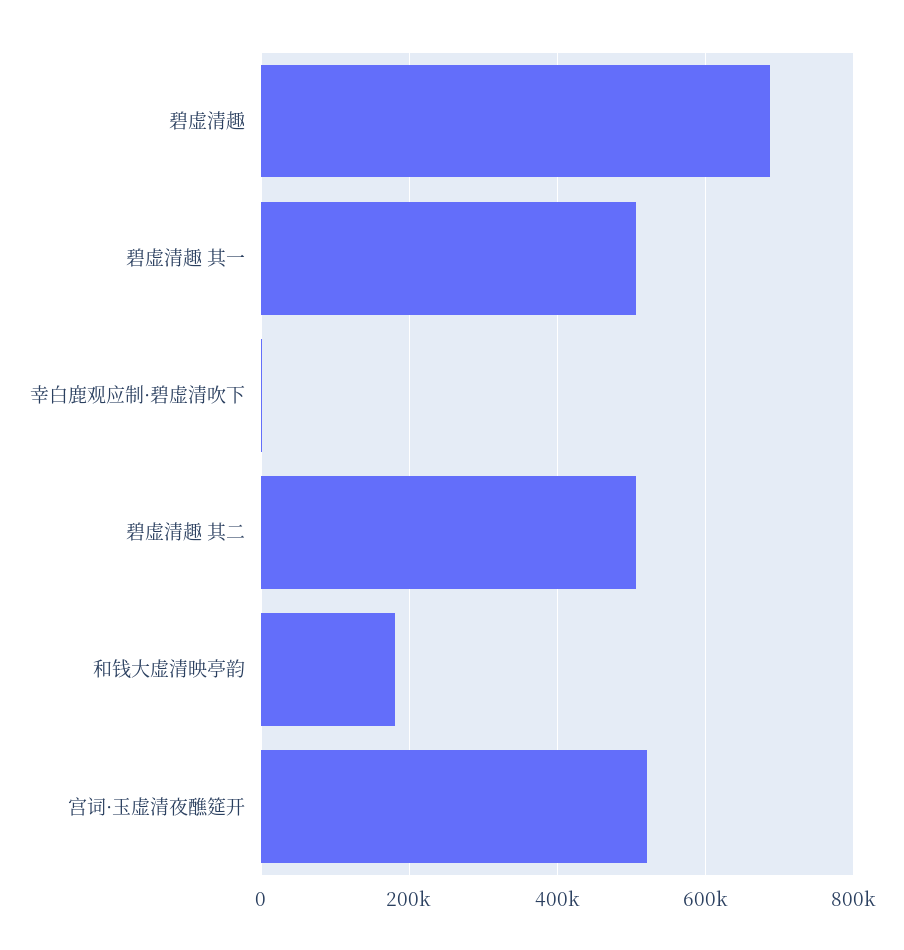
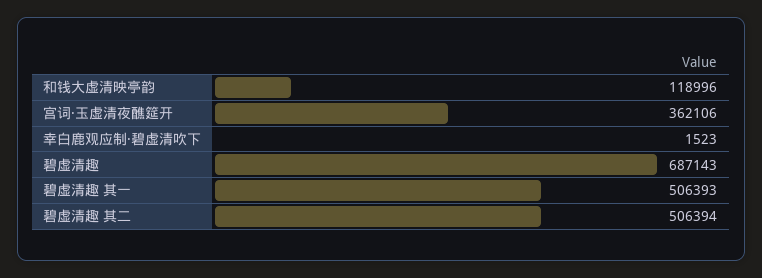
  {
    "碧虚清趣": 687143,
    "碧虚清趣 其一": 506393,
    "幸白鹿观应制·碧虚清吹下": 1523,
    "碧虚清趣 其二": 506394,
-   "和钱大虚清映亭韵": 180000,
+   "和钱大虚清映亭韵": 118996,
-   "宫词·玉虚清夜醮筵开": 520000
+   "宫词·玉虚清夜醮筵开": 362106
  }

